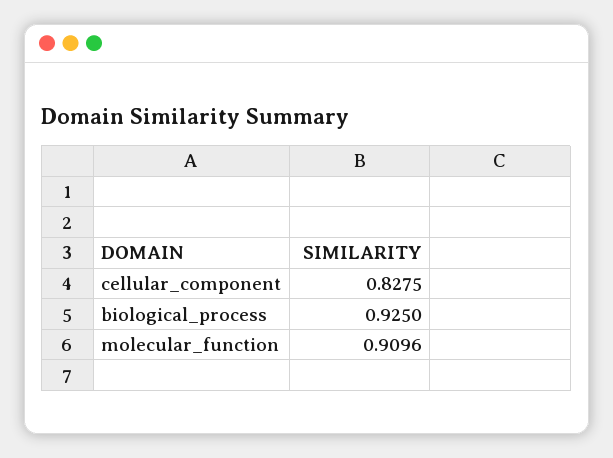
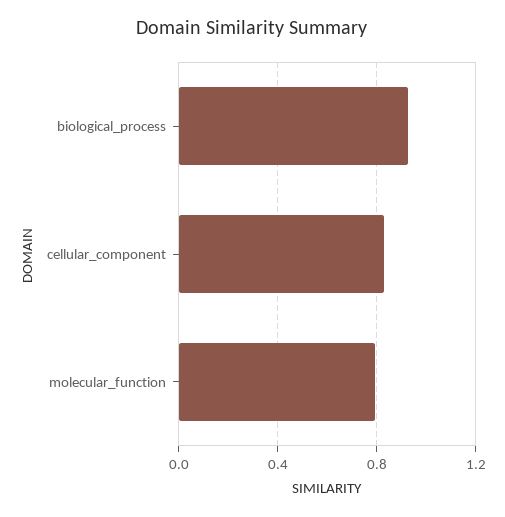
  {
    "cellular_component": 0.8275,
    "biological_process": 0.925,
-   "molecular_function": 0.9096
+   "molecular_function": 0.8
  }

